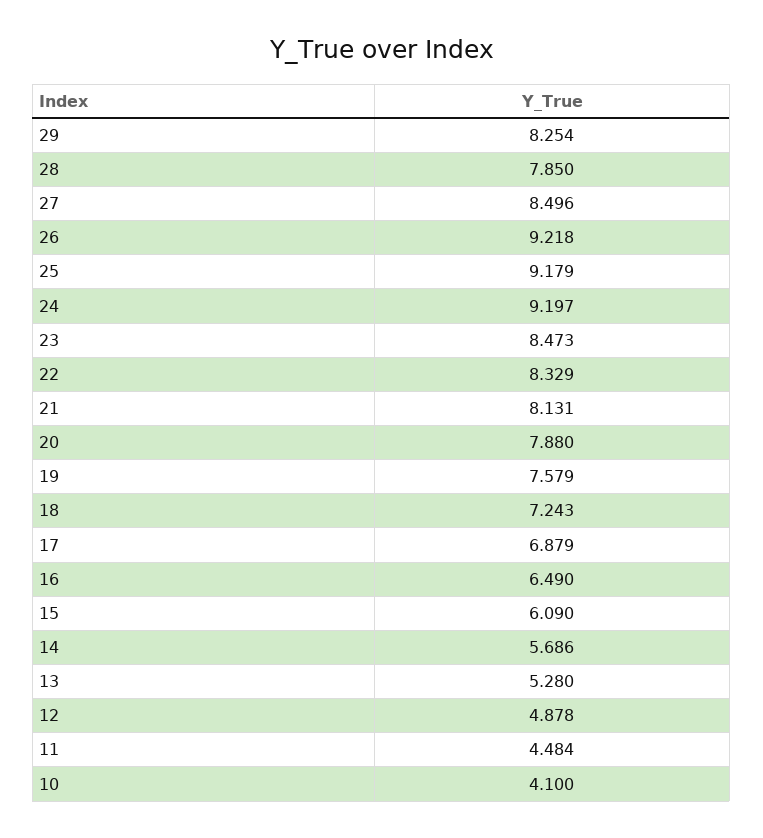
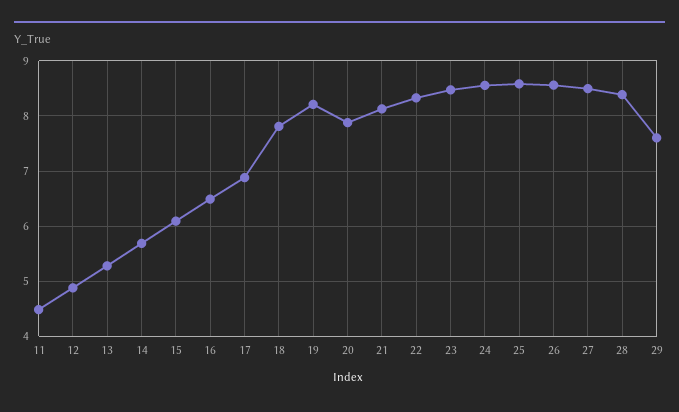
  {
-   "29": 8.254,
+   "29": 7.6,
-   "28": 7.85,
+   "28": 8.4,
    "27": 8.496,
-   "26": 9.218,
+   "26": 8.6,
-   "25": 9.179,
+   "25": 8.6,
-   "24": 9.197,
+   "24": 8.6,
    "23": 8.473,
    "22": 8.329,
    "21": 8.131,
    "20": 7.88,
-   "19": 7.579,
+   "19": 8.2,
-   "18": 7.243,
+   "18": 7.8,
    "17": 6.879,
    "16": 6.49,
    "15": 6.09,
    "14": 5.686,
    "13": 5.28,
    "12": 4.878,
-   "11": 4.484,
+   "11": 4.484
-   "10": 4.1
  }

